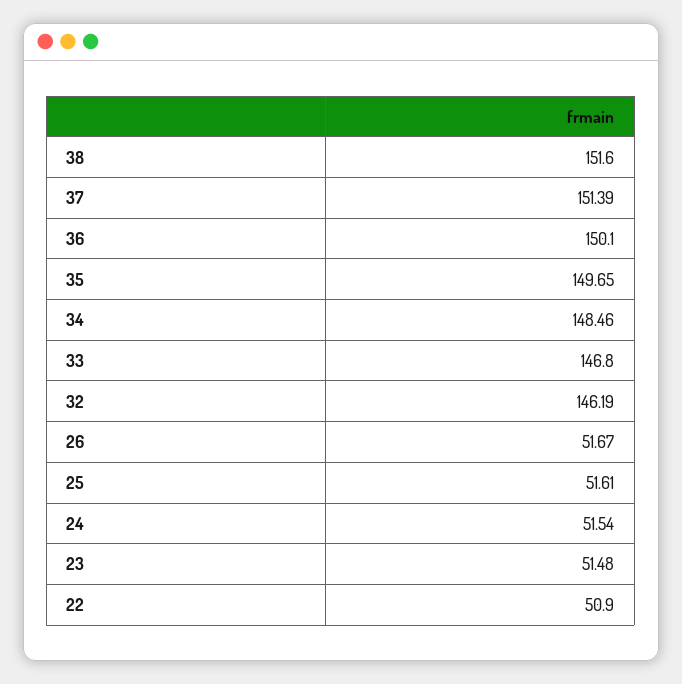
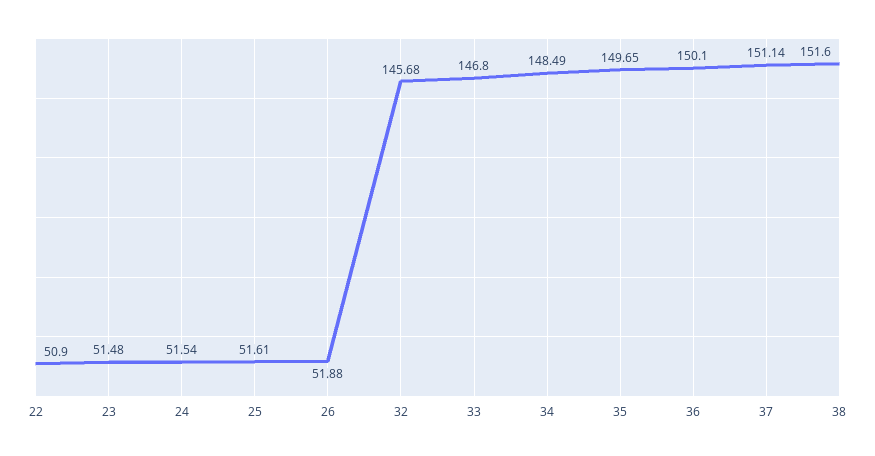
  {
    "38": 151.6,
-   "37": 151.39,
+   "37": 151.14,
    "36": 150.1,
    "35": 149.65,
-   "34": 148.46,
+   "34": 148.49,
    "33": 146.8,
-   "32": 146.19,
+   "32": 145.68,
-   "26": 51.67,
+   "26": 51.88,
    "25": 51.61,
    "24": 51.54,
    "23": 51.48,
    "22": 50.9
  }

